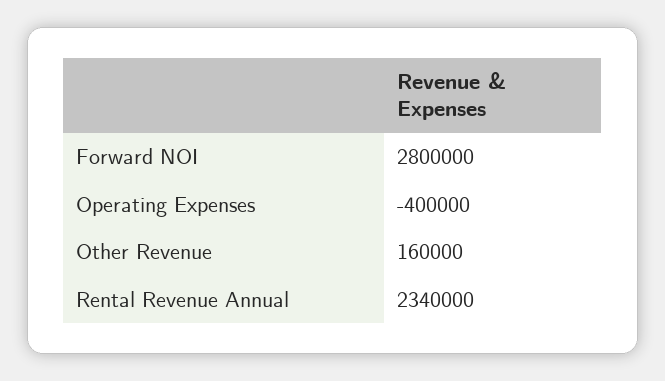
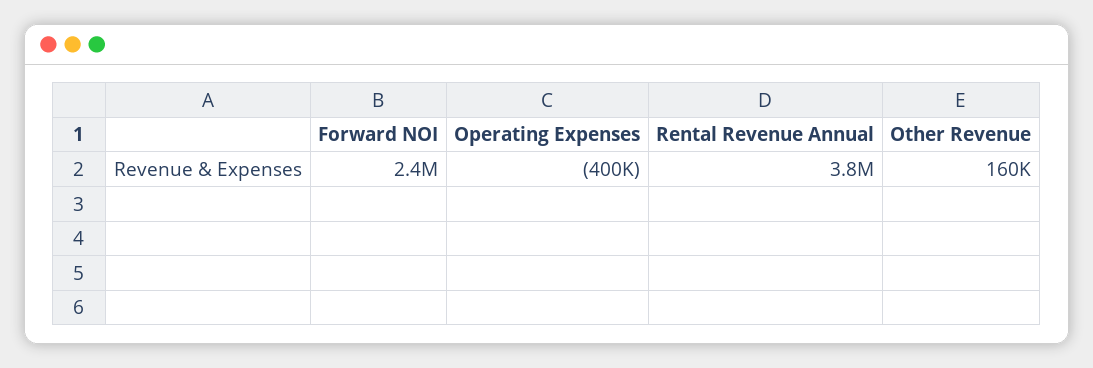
  {
-   "Forward NOI": 2800000,
+   "Forward NOI": 2400000,
    "Operating Expenses": -400000,
    "Other Revenue": 160000,
-   "Rental Revenue Annual": 2340000
+   "Rental Revenue Annual": 3800000
  }

